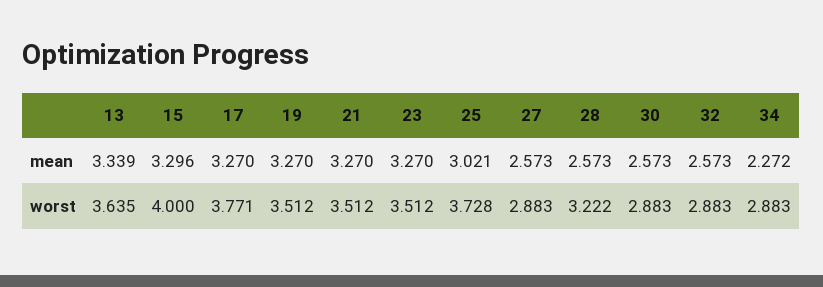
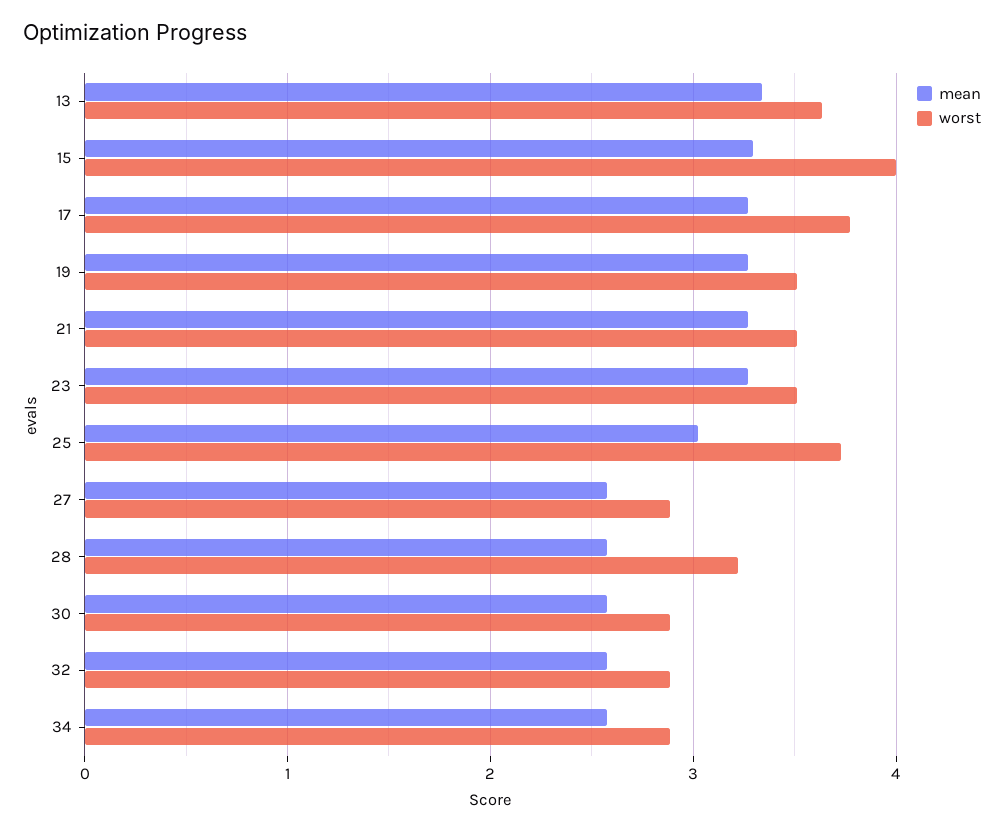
  {
    "mean": {
      "13": 3.339,
      "15": 3.296,
      "17": 3.27,
      "19": 3.27,
      "21": 3.27,
      "23": 3.27,
      "25": 3.021,
      "27": 2.573,
      "28": 2.573,
      "30": 2.573,
      "32": 2.573,
-     "34": 2.272
+     "34": 2.6
    },
    "worst": {
      "13": 3.635,
      "15": 4,
      "17": 3.771,
      "19": 3.512,
      "21": 3.512,
      "23": 3.512,
      "25": 3.728,
      "27": 2.883,
      "28": 3.222,
      "30": 2.883,
      "32": 2.883,
      "34": 2.883
    }
  }

